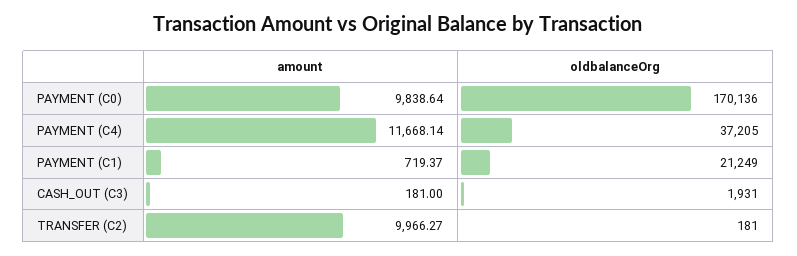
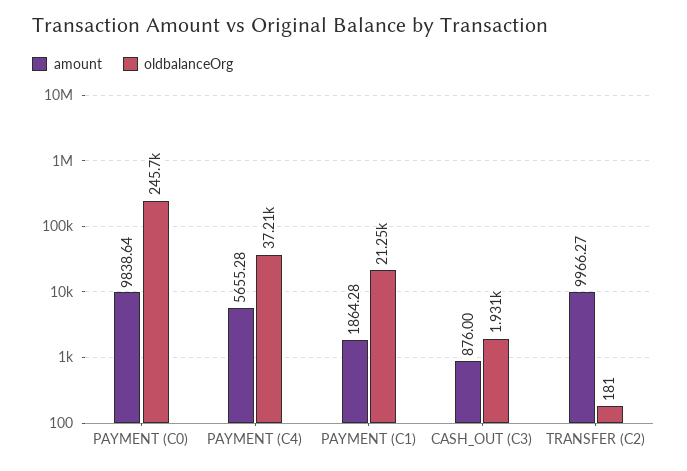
  {
    "amount": {
      "PAYMENT (C0)": 9838.64,
-     "PAYMENT (C4)": 11668.14,
+     "PAYMENT (C4)": 5655.28,
-     "PAYMENT (C1)": 719.37,
+     "PAYMENT (C1)": 1864.28,
-     "CASH_OUT (C3)": 181,
+     "CASH_OUT (C3)": 876,
      "TRANSFER (C2)": 9966.27
    },
    "oldbalanceOrg": {
-     "PAYMENT (C0)": 170136,
+     "PAYMENT (C0)": 245700,
      "PAYMENT (C4)": 37205,
      "PAYMENT (C1)": 21249,
      "CASH_OUT (C3)": 1931,
      "TRANSFER (C2)": 181
    }
  }

